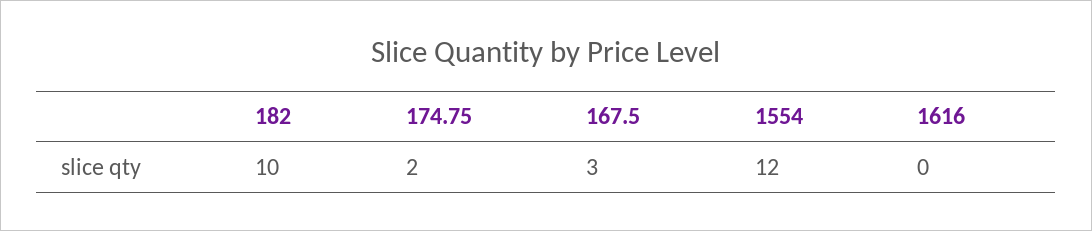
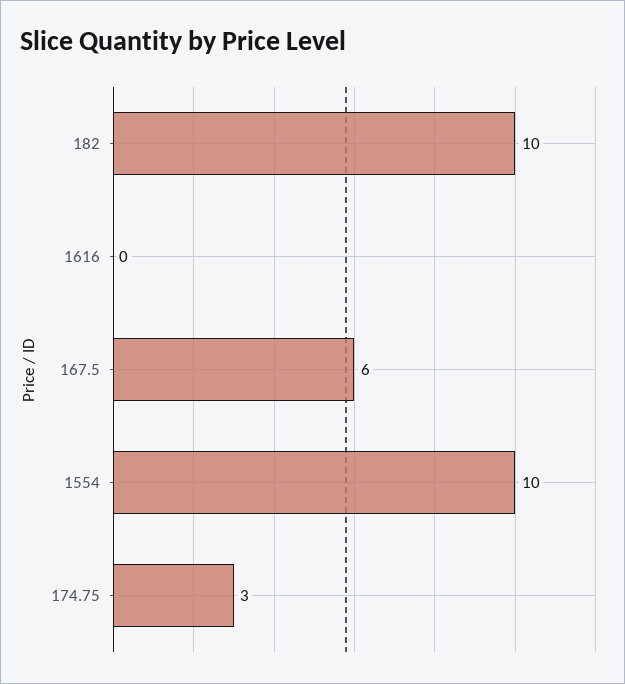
  {
    "182": 10,
-   "174.75": 2,
+   "174.75": 3,
-   "167.5": 3,
+   "167.5": 6,
-   "1554": 12,
+   "1554": 10,
    "1616": 0
  }

